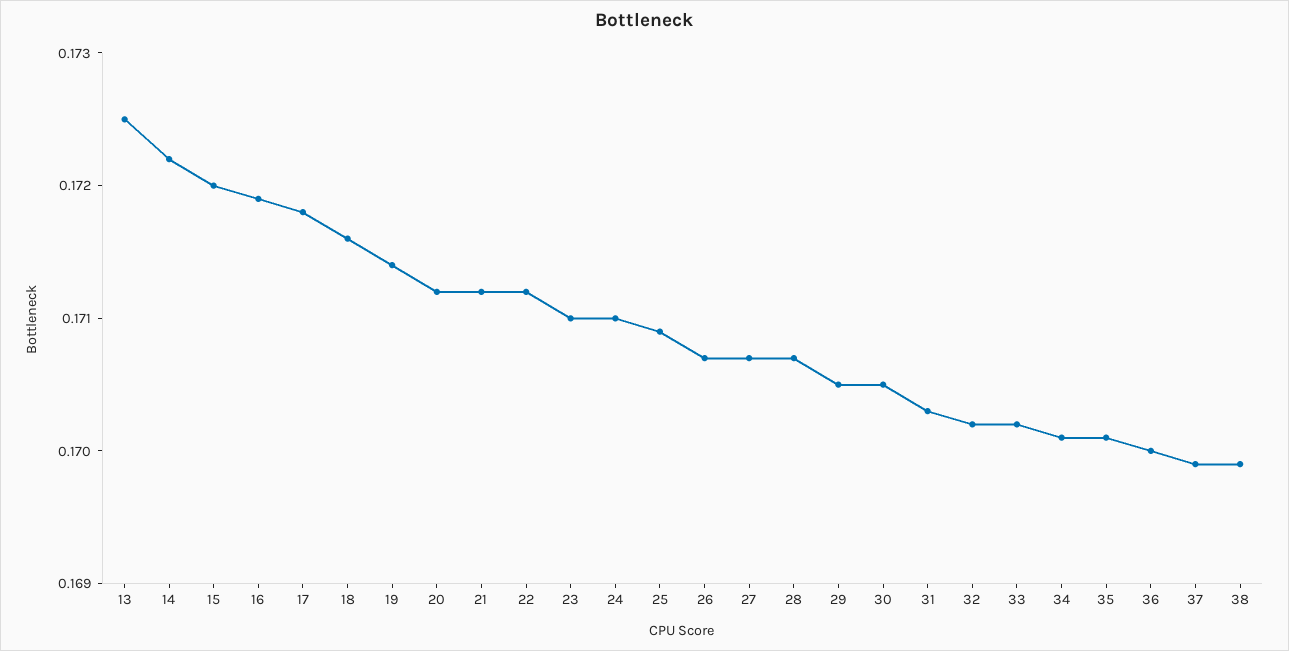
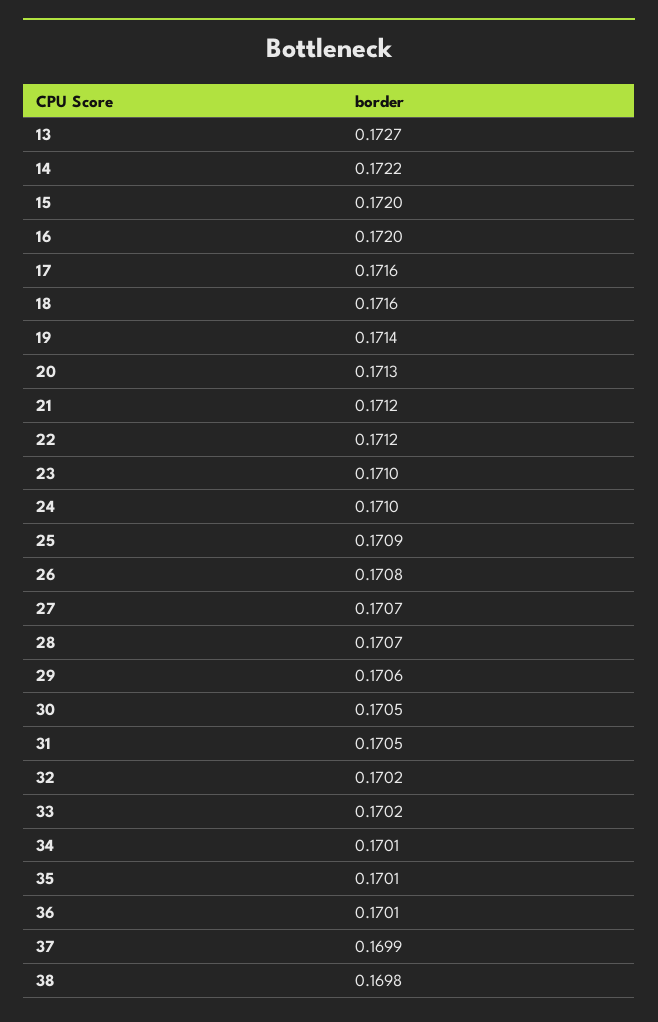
  {
-   "13": 0.1725,
+   "13": 0.1727,
    "14": 0.1722,
    "15": 0.172,
-   "16": 0.1719,
+   "16": 0.172,
-   "17": 0.1718,
+   "17": 0.1716,
    "18": 0.1716,
    "19": 0.1714,
-   "20": 0.1712,
+   "20": 0.1713,
    "21": 0.1712,
    "22": 0.1712,
    "23": 0.171,
    "24": 0.171,
    "25": 0.1709,
-   "26": 0.1707,
+   "26": 0.1708,
    "27": 0.1707,
    "28": 0.1707,
-   "29": 0.1705,
+   "29": 0.1706,
    "30": 0.1705,
-   "31": 0.1703,
+   "31": 0.1705,
    "32": 0.1702,
    "33": 0.1702,
    "34": 0.1701,
    "35": 0.1701,
-   "36": 0.17,
+   "36": 0.1701,
    "37": 0.1699,
-   "38": 0.1699
+   "38": 0.1698
  }

